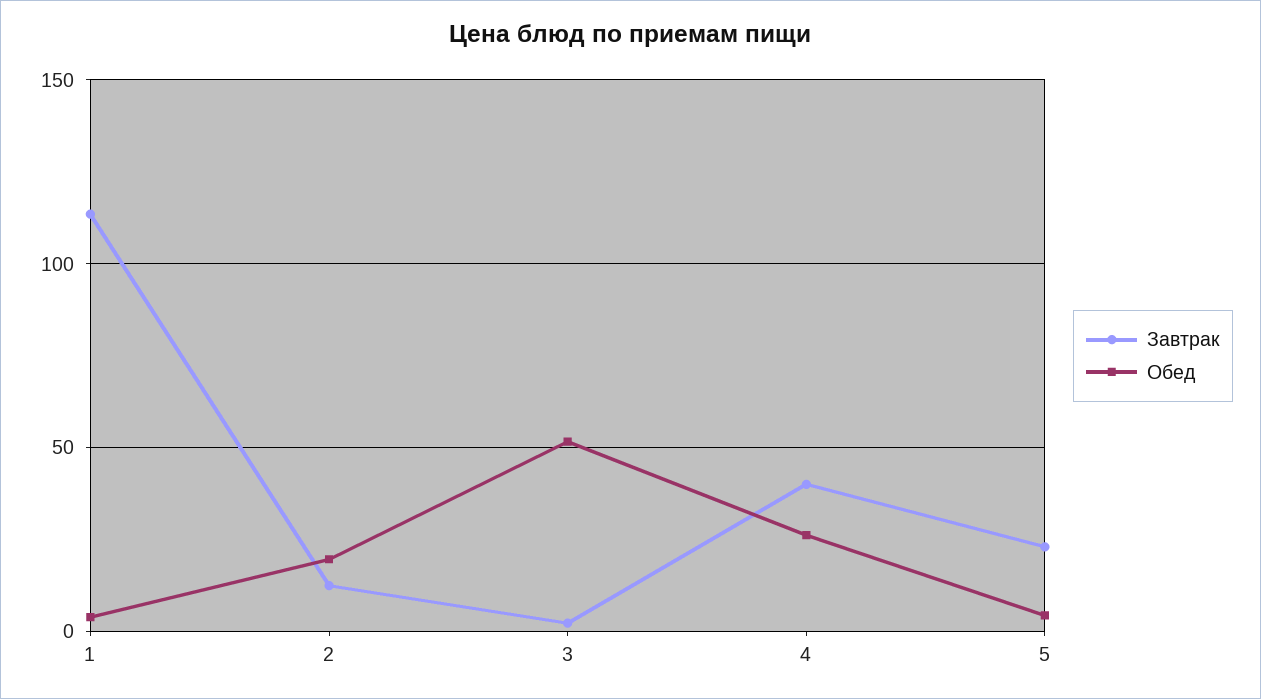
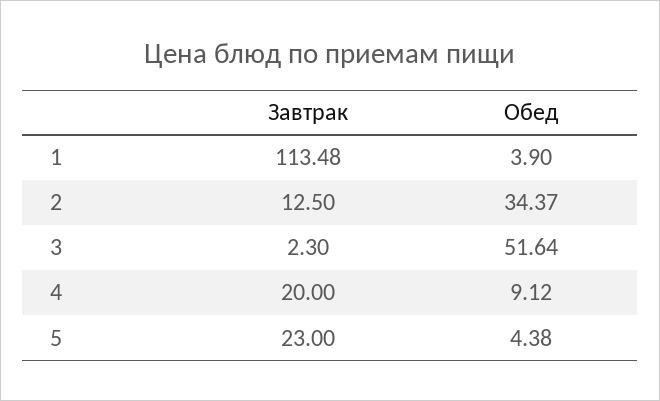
  {
    "Завтрак": {
      "1": 113.48,
      "2": 12.5,
      "3": 2.3,
-     "4": 40,
+     "4": 20,
      "5": 23
    },
    "Обед": {
      "1": 3.9,
-     "2": 20,
+     "2": 34.37,
      "3": 51.64,
-     "4": 25,
+     "4": 9.12,
      "5": 4.38
    }
  }

